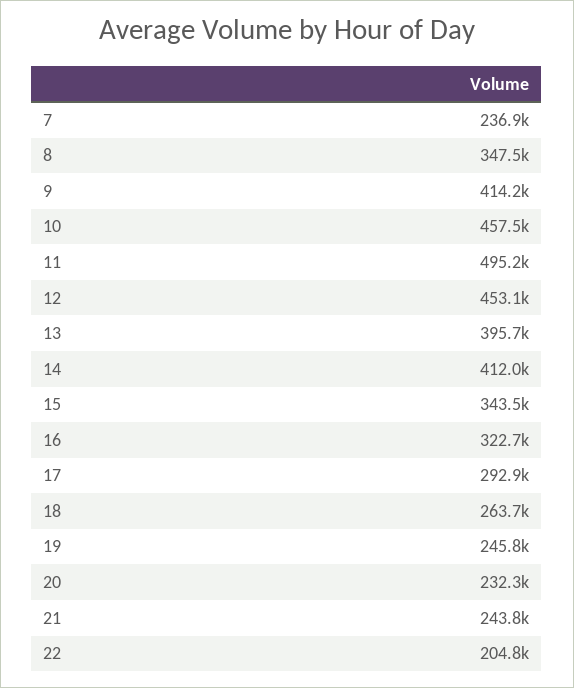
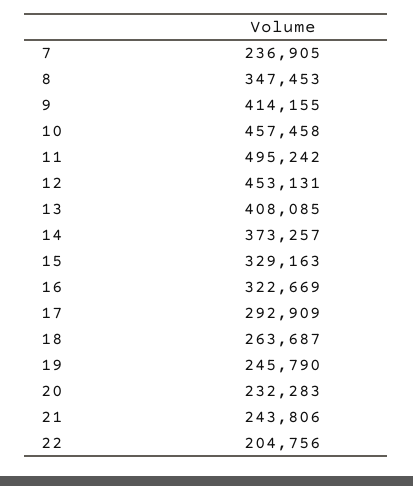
  {
    "7": 236905,
    "8": 347453,
    "9": 414155,
    "10": 457458,
    "11": 495242,
    "12": 453131,
-   "13": 395700,
+   "13": 408085,
-   "14": 412000,
+   "14": 373257,
-   "15": 343500,
+   "15": 329163,
    "16": 322669,
    "17": 292909,
    "18": 263687,
    "19": 245790,
    "20": 232283,
    "21": 243806,
    "22": 204756
  }

